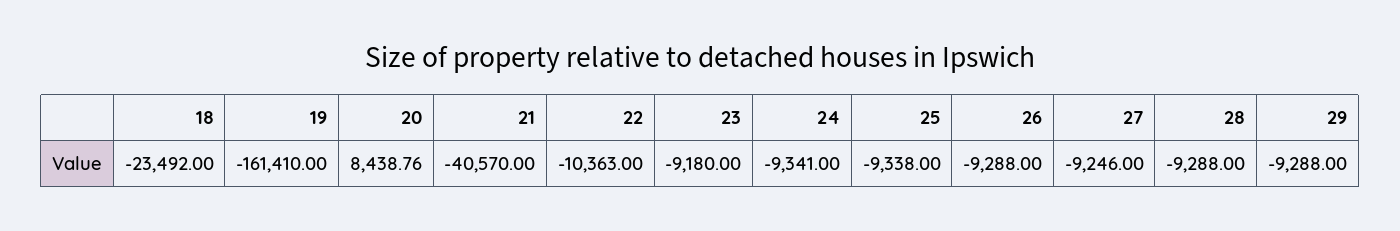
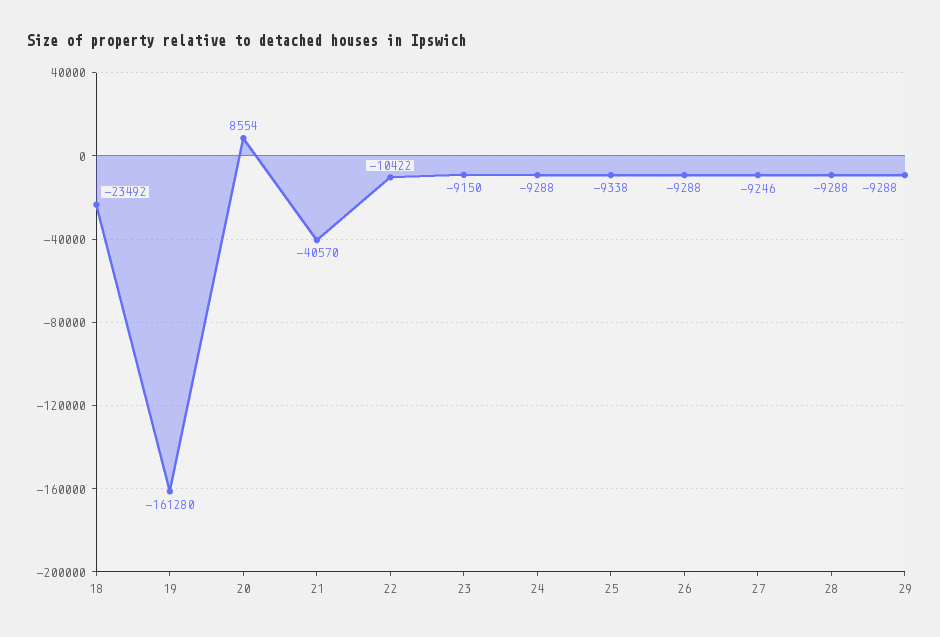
  {
    "18": -23492,
-   "19": -161410,
+   "19": -161280,
-   "20": 8438.76,
+   "20": 8554,
    "21": -40570,
-   "22": -10363,
+   "22": -10422,
-   "23": -9180,
+   "23": -9150,
-   "24": -9341,
+   "24": -9288,
    "25": -9338,
    "26": -9288,
    "27": -9246,
    "28": -9288,
    "29": -9288
  }

